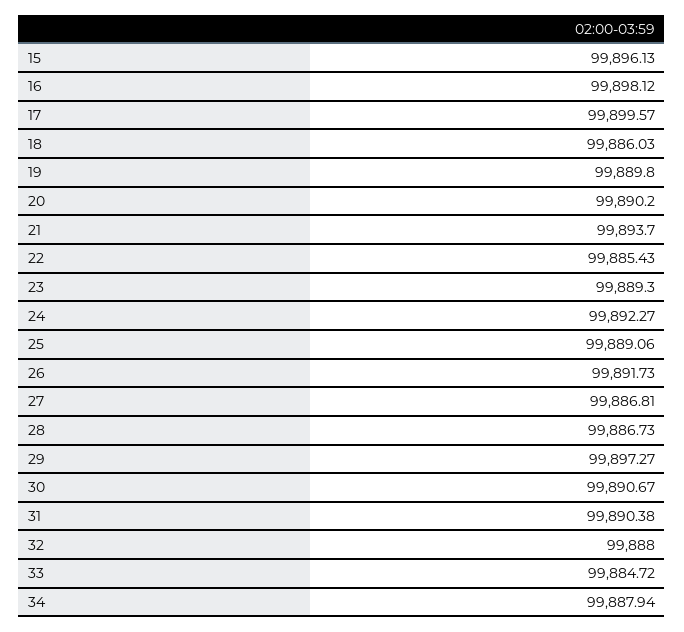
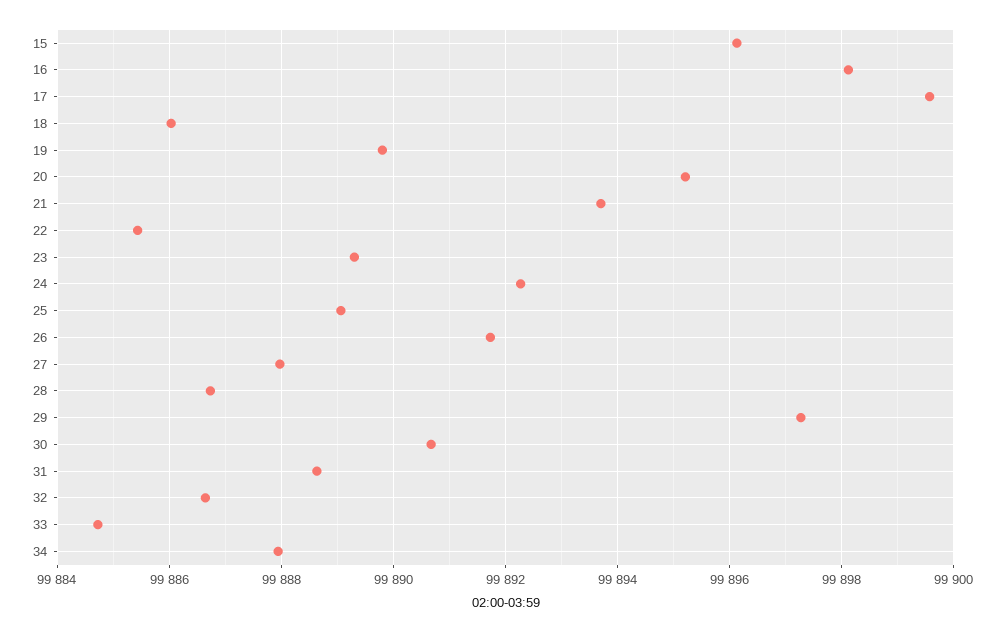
  {
    "15": 99896.13,
    "16": 99898.12,
    "17": 99899.57,
    "18": 99886.03,
    "19": 99889.8,
-   "20": 99890.2,
+   "20": 99895.2,
    "21": 99893.7,
    "22": 99885.43,
    "23": 99889.3,
    "24": 99892.27,
    "25": 99889.06,
    "26": 99891.73,
-   "27": 99886.81,
+   "27": 99888,
    "28": 99886.73,
    "29": 99897.27,
    "30": 99890.67,
-   "31": 99890.38,
+   "31": 99888.6,
-   "32": 99888,
+   "32": 99886.6,
    "33": 99884.72,
    "34": 99887.94
  }

